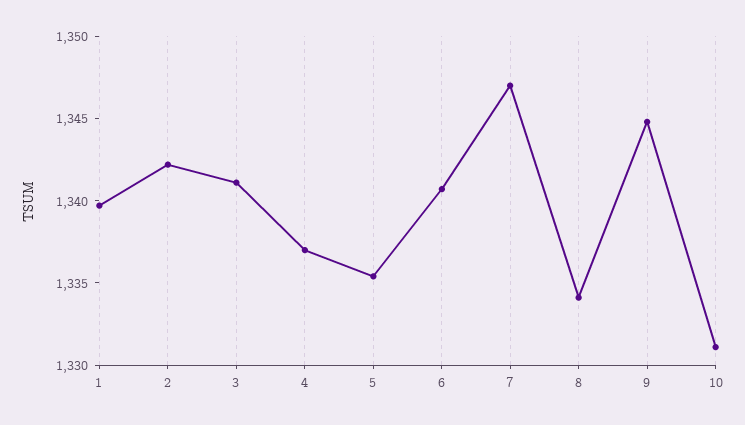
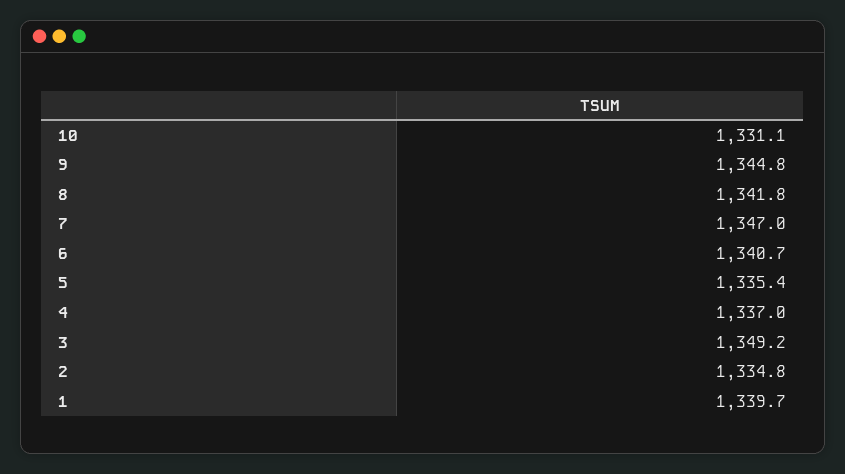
  {
    "1": 1339.7,
-   "2": 1342,
+   "2": 1334.8,
-   "3": 1341,
+   "3": 1349.2,
    "4": 1337,
    "5": 1335.4,
    "6": 1340.7,
    "7": 1347,
-   "8": 1334,
+   "8": 1341.8,
    "9": 1344.8,
    "10": 1331.1
  }

